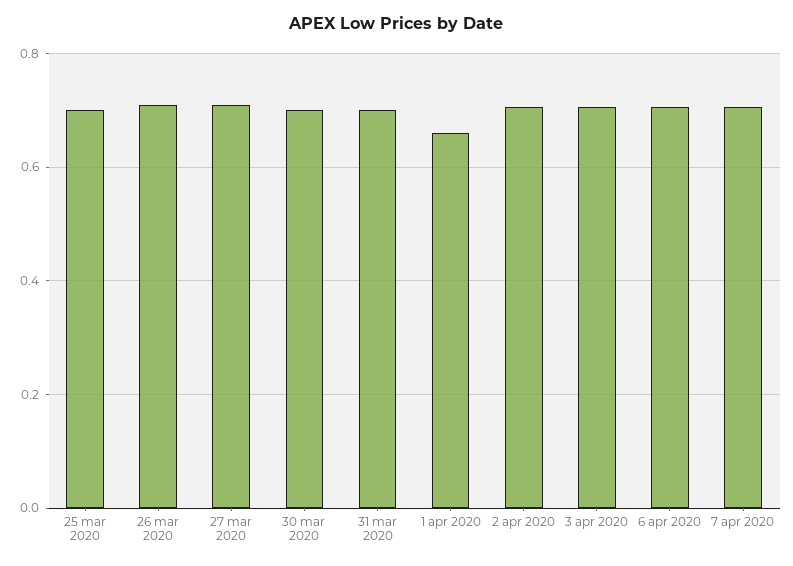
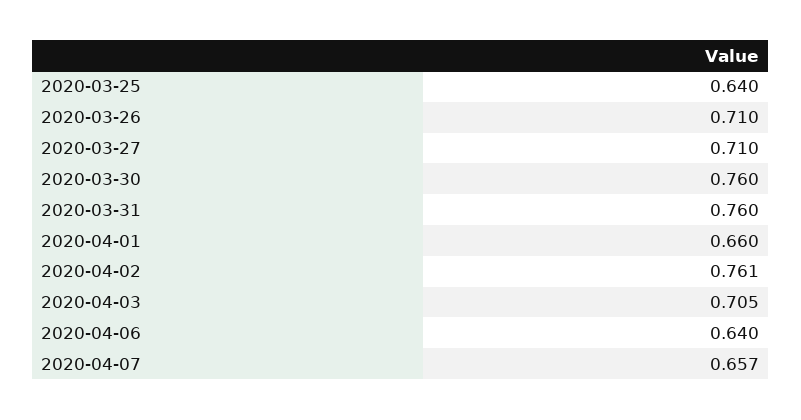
  {
-   "25 mar 2020": 0.7,
+   "25 mar 2020": 0.64,
    "26 mar 2020": 0.71,
    "27 mar 2020": 0.71,
-   "30 mar 2020": 0.7,
+   "30 mar 2020": 0.76,
-   "31 mar 2020": 0.7,
+   "31 mar 2020": 0.76,
    "1 apr 2020": 0.66,
-   "2 apr 2020": 0.7,
+   "2 apr 2020": 0.761,
    "3 apr 2020": 0.705,
-   "6 apr 2020": 0.7,
+   "6 apr 2020": 0.64,
-   "7 apr 2020": 0.7
+   "7 apr 2020": 0.657
  }

